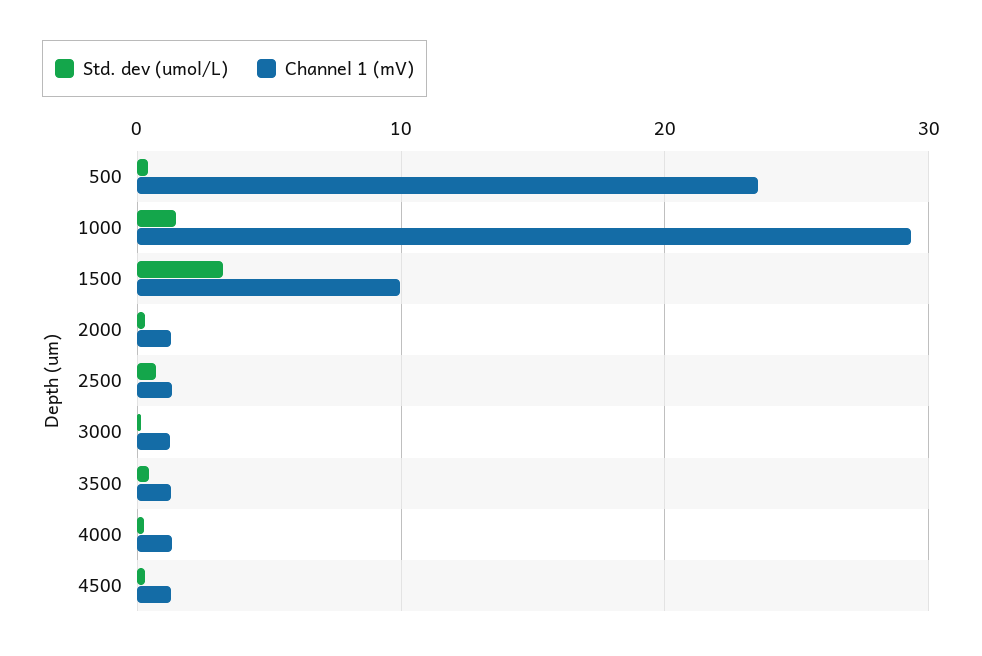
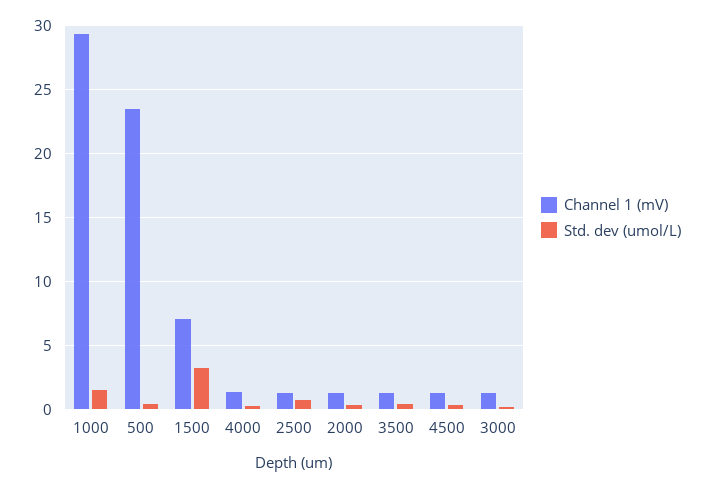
  {
    "Std. dev (umol/L)": {
      "500": 0.5,
      "1000": 1.5,
      "1500": 3,
      "2000": 0.5,
      "2500": 0.5,
      "3000": 0,
      "3500": 0.5,
      "4000": 0.5,
      "4500": 0.5
    },
    "Channel 1 (mV)": {
      "500": 23.5,
      "1000": 29.5,
-     "1500": 10,
+     "1500": 7,
      "2000": 1.5,
      "2500": 1.5,
      "3000": 1.5,
      "3500": 1.5,
      "4000": 1.5,
      "4500": 1.5
    }
  }

